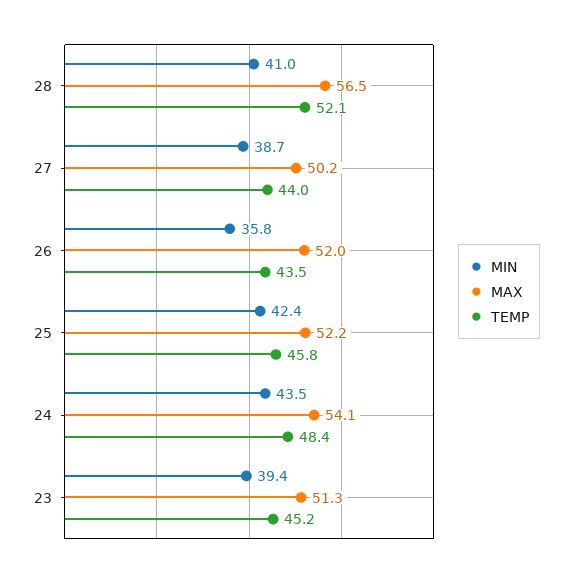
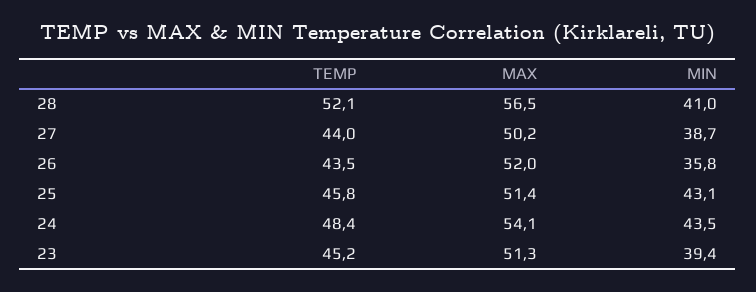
  {
    "MIN": {
      "28": 41,
      "27": 38.7,
      "26": 35.8,
-     "25": 42.4,
+     "25": 43.1,
      "24": 43.5,
      "23": 39.4
    },
    "MAX": {
      "28": 56.5,
      "27": 50.2,
      "26": 52,
-     "25": 52.2,
+     "25": 51.4,
      "24": 54.1,
      "23": 51.3
    },
    "TEMP": {
      "28": 52.1,
      "27": 44,
      "26": 43.5,
      "25": 45.8,
      "24": 48.4,
      "23": 45.2
    }
  }

